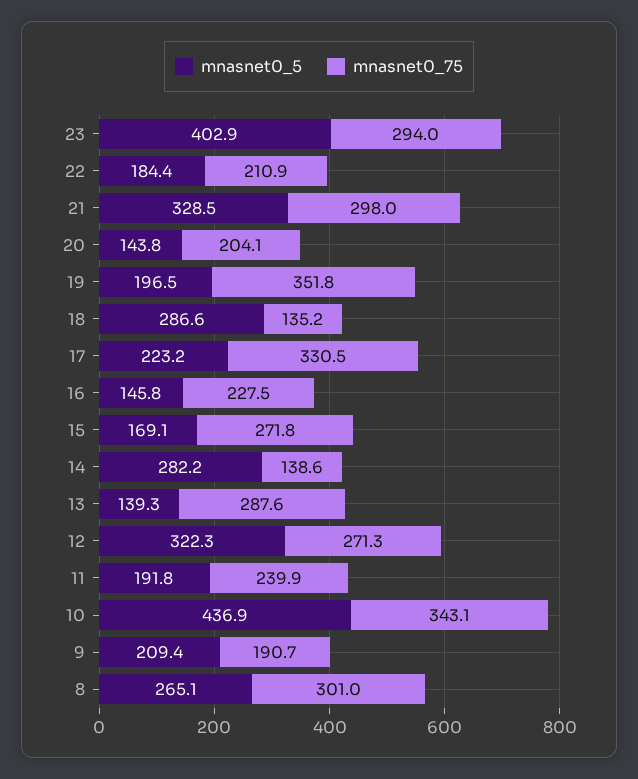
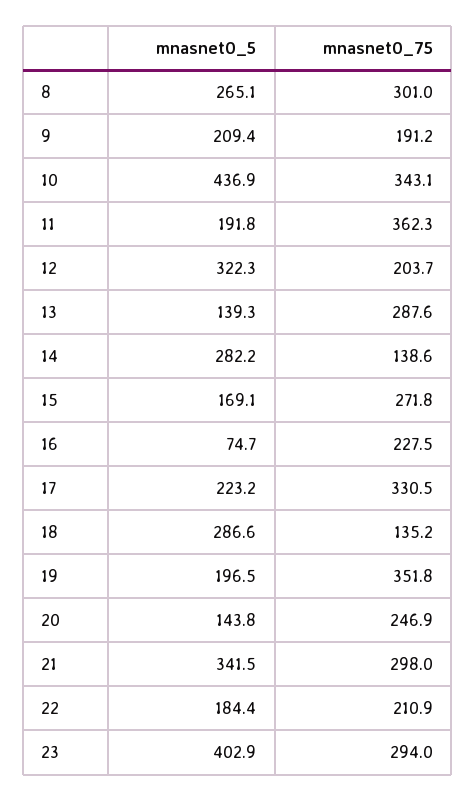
  {
    "mnasnet0_5": {
      "23": 402.9,
      "22": 184.4,
-     "21": 328.5,
+     "21": 341.5,
      "20": 143.8,
      "19": 196.5,
      "18": 286.6,
      "17": 223.2,
-     "16": 145.8,
+     "16": 74.7,
      "15": 169.1,
      "14": 282.2,
      "13": 139.3,
      "12": 322.3,
      "11": 191.8,
      "10": 436.9,
      "9": 209.4,
      "8": 265.1
    },
    "mnasnet0_75": {
      "23": 294,
      "22": 210.9,
      "21": 298,
-     "20": 204.1,
+     "20": 246.9,
      "19": 351.8,
      "18": 135.2,
      "17": 330.5,
      "16": 227.5,
      "15": 271.8,
      "14": 138.6,
      "13": 287.6,
-     "12": 271.3,
+     "12": 203.7,
-     "11": 239.9,
+     "11": 362.3,
      "10": 343.1,
-     "9": 190.7,
+     "9": 191.2,
      "8": 301
    }
  }

